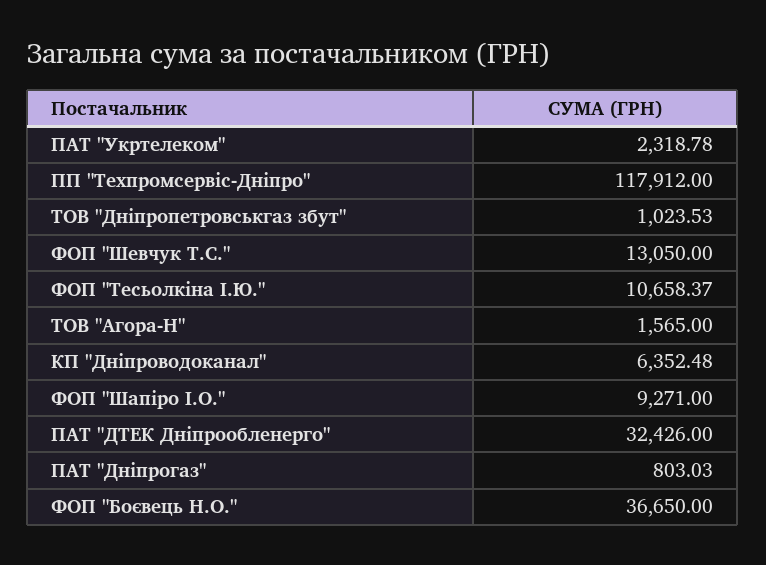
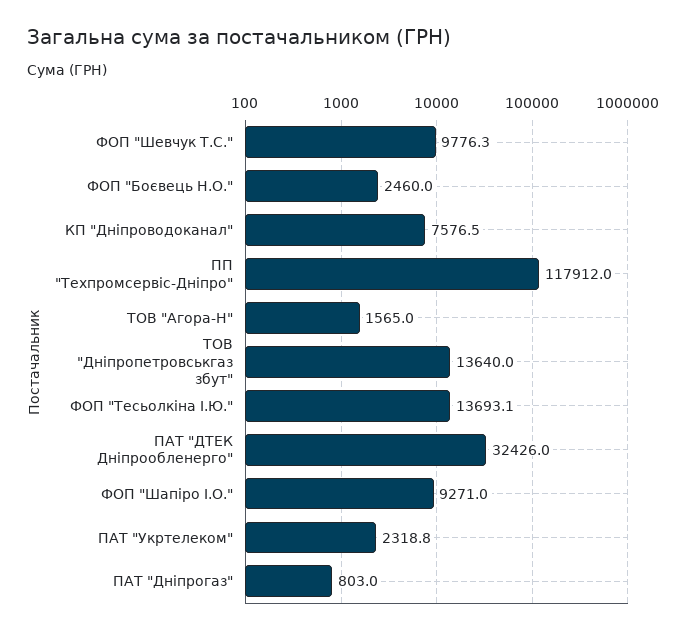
  {
    "ПАТ \"Укртелеком\"": 2318.78,
    "ПП \"Техпромсервіс-Дніпро\"": 117912,
-   "ТОВ \"Дніпропетровськгаз збут\"": 1023.53,
+   "ТОВ \"Дніпропетровськгаз збут\"": 13640,
-   "ФОП \"Шевчук Т.С.\"": 13050,
+   "ФОП \"Шевчук Т.С.\"": 9776.3,
-   "ФОП \"Тесьолкіна І.Ю.\"": 10658.37,
+   "ФОП \"Тесьолкіна І.Ю.\"": 13693.1,
    "ТОВ \"Агора-Н\"": 1565,
-   "КП \"Дніпроводоканал\"": 6352.48,
+   "КП \"Дніпроводоканал\"": 7576.5,
    "ФОП \"Шапіро І.О.\"": 9271,
    "ПАТ \"ДТЕК Дніпрообленерго\"": 32426,
    "ПАТ \"Дніпрогаз\"": 803.03,
-   "ФОП \"Боєвець Н.О.\"": 36650
+   "ФОП \"Боєвець Н.О.\"": 2460
  }

